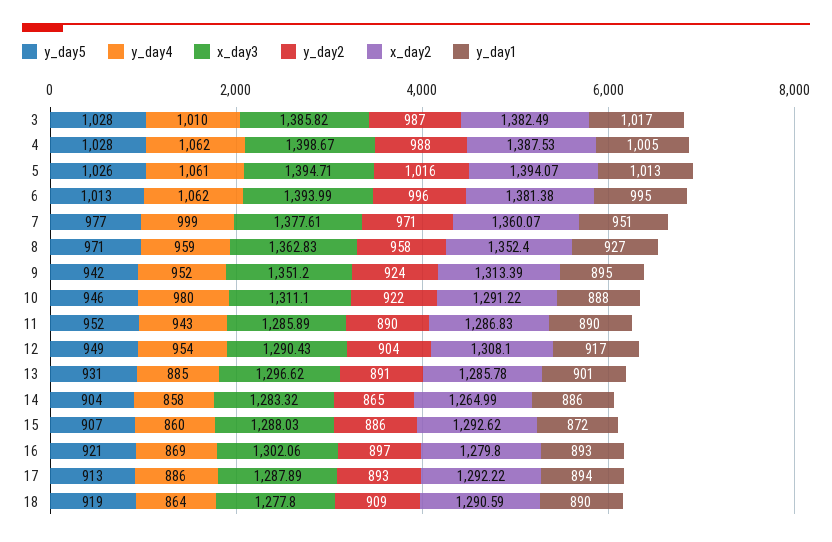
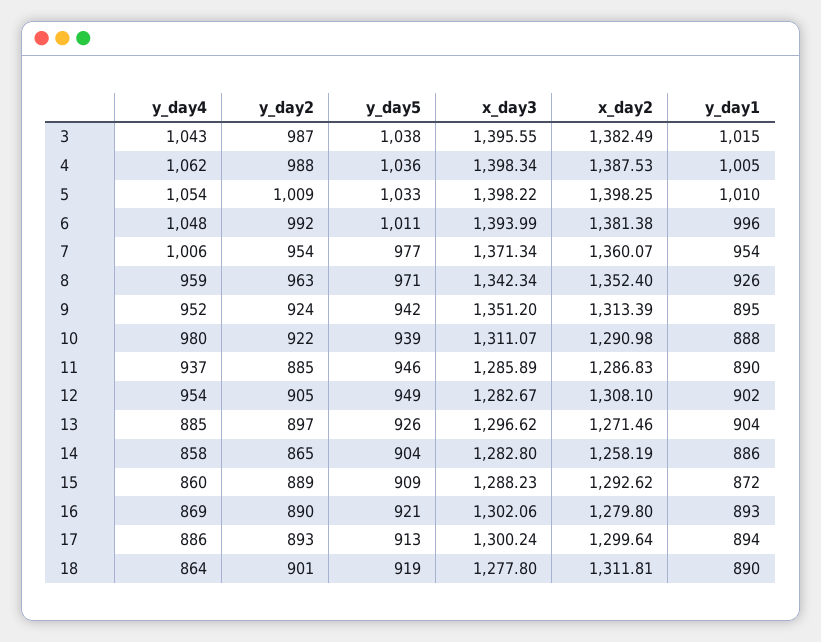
  {
    "y_day5": {
-     "3": 1028,
+     "3": 1038,
-     "4": 1028,
+     "4": 1036,
-     "5": 1026,
+     "5": 1033,
-     "6": 1013,
+     "6": 1011,
      "7": 977,
      "8": 971,
      "9": 942,
-     "10": 946,
+     "10": 939,
-     "11": 952,
+     "11": 946,
      "12": 949,
-     "13": 931,
+     "13": 926,
      "14": 904,
-     "15": 907,
+     "15": 909,
      "16": 921,
      "17": 913,
      "18": 919
    },
    "y_day4": {
-     "3": 1010,
+     "3": 1043,
      "4": 1062,
-     "5": 1061,
+     "5": 1054,
-     "6": 1062,
+     "6": 1048,
-     "7": 999,
+     "7": 1006,
      "8": 959,
      "9": 952,
      "10": 980,
-     "11": 943,
+     "11": 937,
      "12": 954,
      "13": 885,
      "14": 858,
      "15": 860,
      "16": 869,
      "17": 886,
      "18": 864
    },
    "x_day3": {
-     "3": 1385.82,
+     "3": 1395.55,
-     "4": 1398.67,
+     "4": 1398.34,
-     "5": 1394.71,
+     "5": 1398.22,
      "6": 1393.99,
-     "7": 1377.61,
+     "7": 1371.34,
-     "8": 1362.83,
+     "8": 1342.34,
      "9": 1351.2,
-     "10": 1311.1,
+     "10": 1311.07,
      "11": 1285.89,
-     "12": 1290.43,
+     "12": 1282.67,
      "13": 1296.62,
-     "14": 1283.32,
+     "14": 1282.8,
-     "15": 1288.03,
+     "15": 1288.23,
      "16": 1302.06,
-     "17": 1287.89,
+     "17": 1300.24,
      "18": 1277.8
    },
    "y_day2": {
      "3": 987,
      "4": 988,
-     "5": 1016,
+     "5": 1009,
-     "6": 996,
+     "6": 992,
-     "7": 971,
+     "7": 954,
-     "8": 958,
+     "8": 963,
      "9": 924,
      "10": 922,
-     "11": 890,
+     "11": 885,
-     "12": 904,
+     "12": 905,
-     "13": 891,
+     "13": 897,
      "14": 865,
-     "15": 886,
+     "15": 889,
-     "16": 897,
+     "16": 890,
      "17": 893,
-     "18": 909
+     "18": 901
    },
    "x_day2": {
      "3": 1382.49,
      "4": 1387.53,
-     "5": 1394.07,
+     "5": 1398.25,
      "6": 1381.38,
      "7": 1360.07,
      "8": 1352.4,
      "9": 1313.39,
-     "10": 1291.22,
+     "10": 1290.98,
      "11": 1286.83,
      "12": 1308.1,
-     "13": 1285.78,
+     "13": 1271.46,
-     "14": 1264.99,
+     "14": 1258.19,
      "15": 1292.62,
      "16": 1279.8,
-     "17": 1292.22,
+     "17": 1299.64,
-     "18": 1290.59
+     "18": 1311.81
    },
    "y_day1": {
-     "3": 1017,
+     "3": 1015,
      "4": 1005,
-     "5": 1013,
+     "5": 1010,
-     "6": 995,
+     "6": 996,
-     "7": 951,
+     "7": 954,
-     "8": 927,
+     "8": 926,
      "9": 895,
      "10": 888,
      "11": 890,
-     "12": 917,
+     "12": 902,
-     "13": 901,
+     "13": 904,
      "14": 886,
      "15": 872,
      "16": 893,
      "17": 894,
      "18": 890
    }
  }

